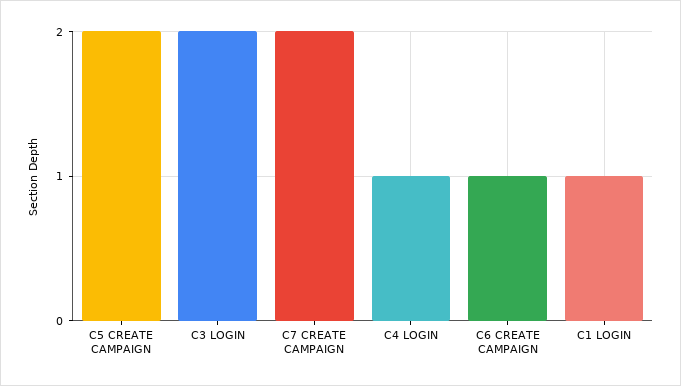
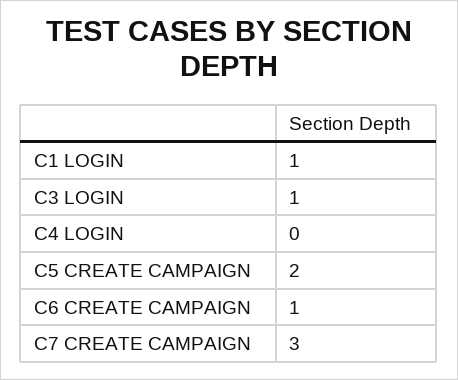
  {
    "C5 CREATE CAMPAIGN": 2,
-   "C3 LOGIN": 2,
+   "C3 LOGIN": 1,
-   "C7 CREATE CAMPAIGN": 2,
+   "C7 CREATE CAMPAIGN": 3,
-   "C4 LOGIN": 1,
+   "C4 LOGIN": 0,
    "C6 CREATE CAMPAIGN": 1,
    "C1 LOGIN": 1
  }

